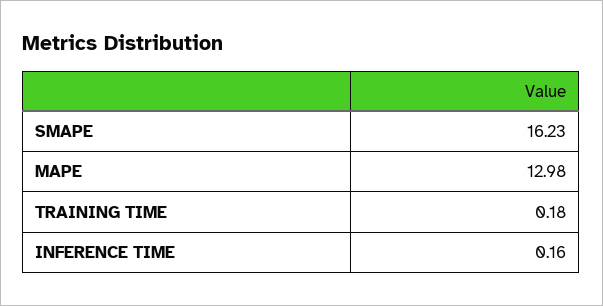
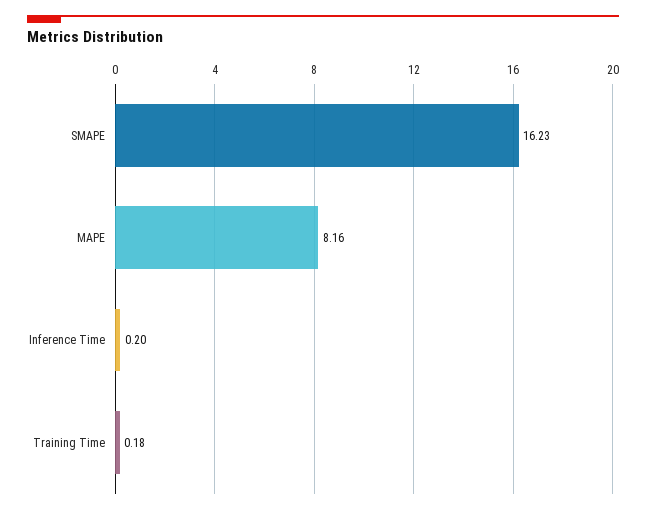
  {
    "SMAPE": 16.23,
-   "MAPE": 12.98,
+   "MAPE": 8.16,
    "TRAINING TIME": 0.18,
-   "INFERENCE TIME": 0.16
+   "INFERENCE TIME": 0.2
  }

